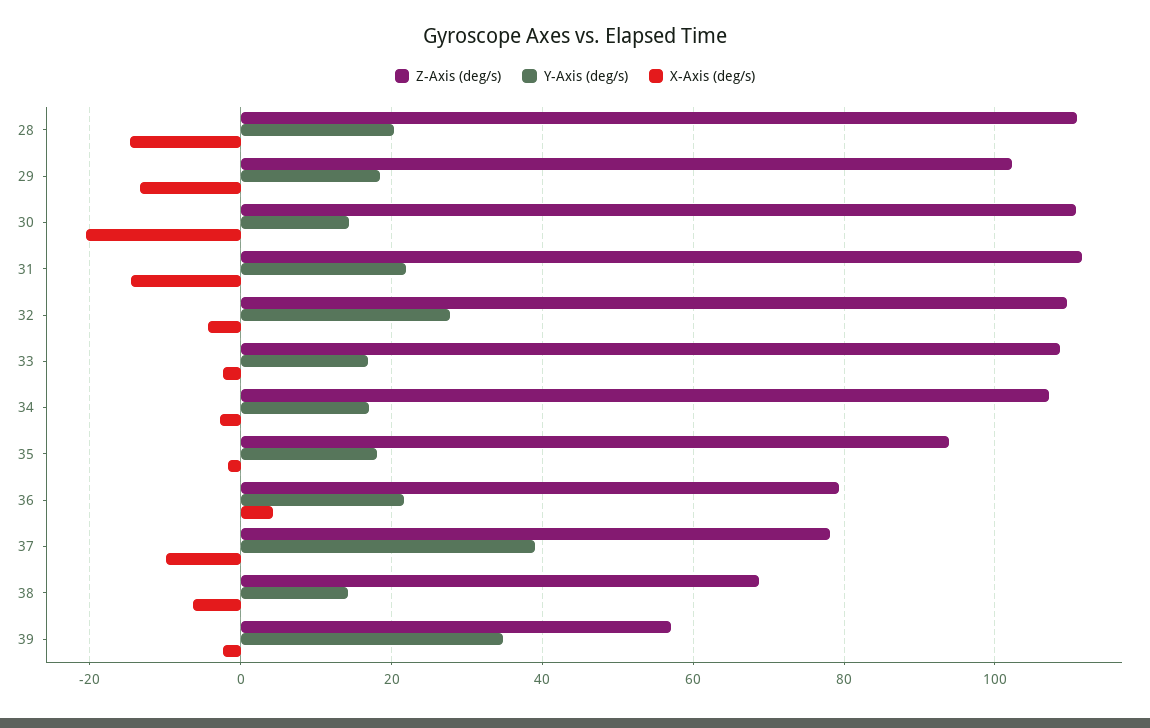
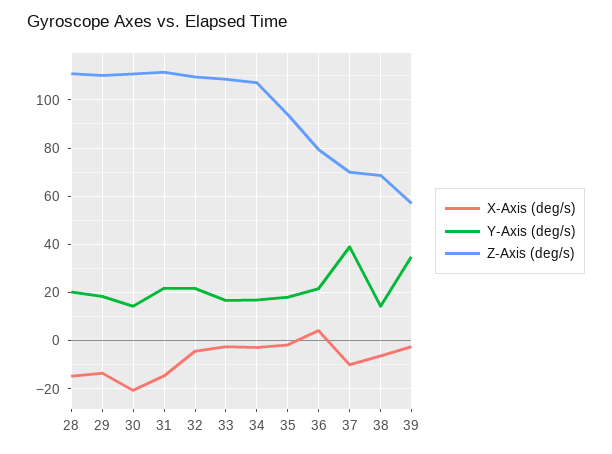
  {
    "Z-Axis (deg/s)": {
      "28": 110,
-     "29": 102,
+     "29": 110,
      "30": 110,
      "31": 112,
      "32": 110,
      "33": 108,
      "34": 108,
      "35": 94,
      "36": 80,
-     "37": 78,
+     "37": 70,
      "38": 68,
      "39": 58
    },
    "Y-Axis (deg/s)": {
      "28": 20,
      "29": 18,
      "30": 14,
      "31": 22,
-     "32": 28,
+     "32": 22.5,
      "33": 16,
      "34": 18,
      "35": 18,
      "36": 22,
      "37": 40,
      "38": 14,
      "39": 34
    },
    "X-Axis (deg/s)": {
      "28": -14,
      "29": -14,
      "30": -20,
      "31": -14,
      "32": -4,
      "33": -2,
      "34": -2,
      "35": -2,
      "36": 4,
      "37": -10,
      "38": -6,
      "39": -2
    }
  }

